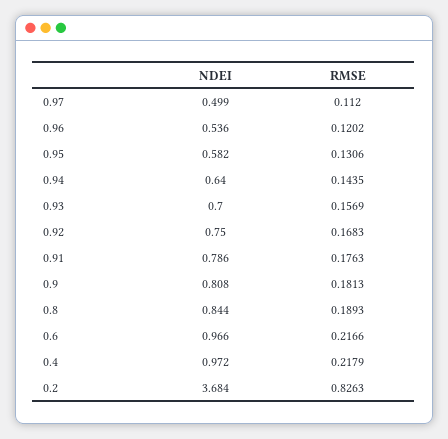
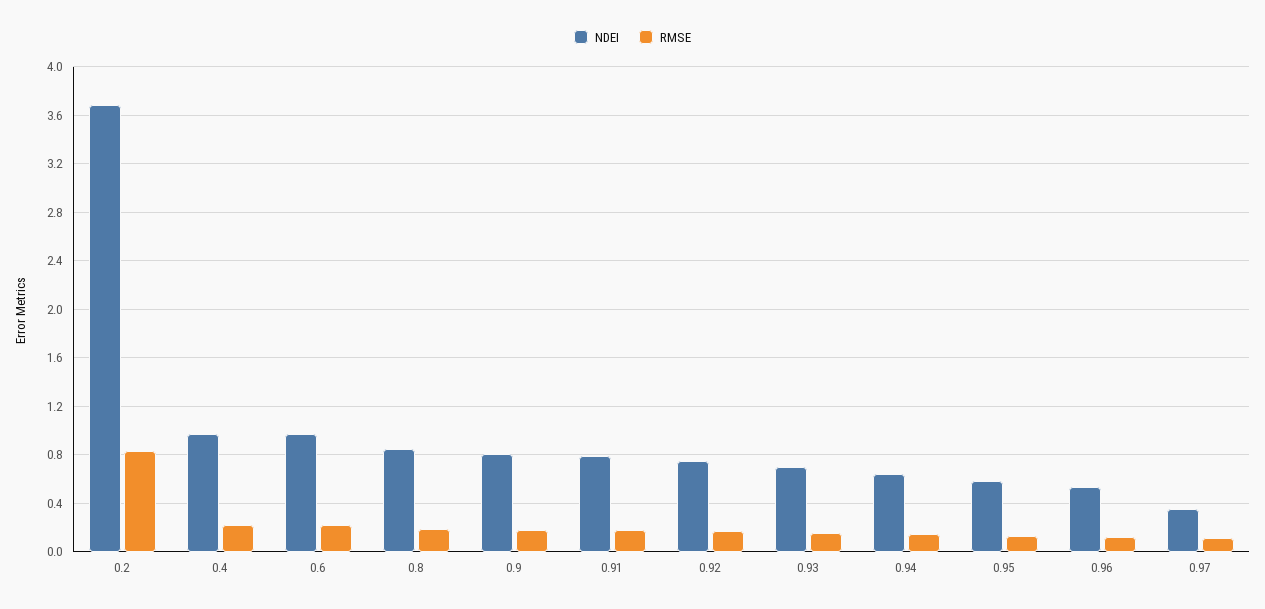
  {
    "NDEI": {
-     "0.97": 0.499,
+     "0.97": 0.35,
      "0.96": 0.536,
      "0.95": 0.582,
      "0.94": 0.64,
      "0.93": 0.7,
      "0.92": 0.75,
      "0.91": 0.786,
      "0.9": 0.808,
      "0.8": 0.844,
      "0.6": 0.966,
      "0.4": 0.972,
      "0.2": 3.684
    },
    "RMSE": {
      "0.97": 0.112,
      "0.96": 0.1202,
      "0.95": 0.1306,
      "0.94": 0.1435,
      "0.93": 0.1569,
      "0.92": 0.1683,
      "0.91": 0.1763,
      "0.9": 0.1813,
      "0.8": 0.1893,
      "0.6": 0.2166,
      "0.4": 0.2179,
      "0.2": 0.8263
    }
  }

